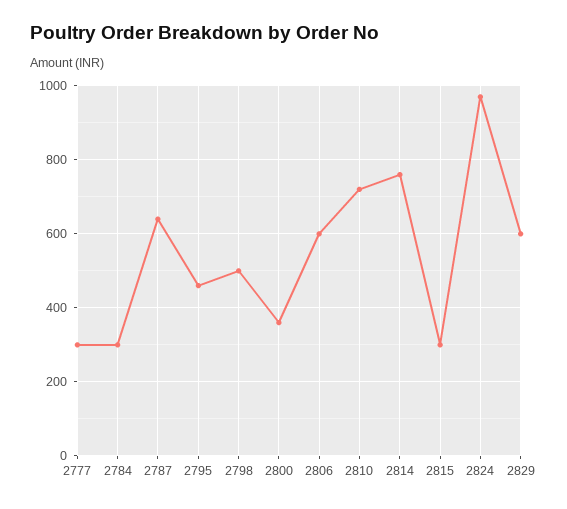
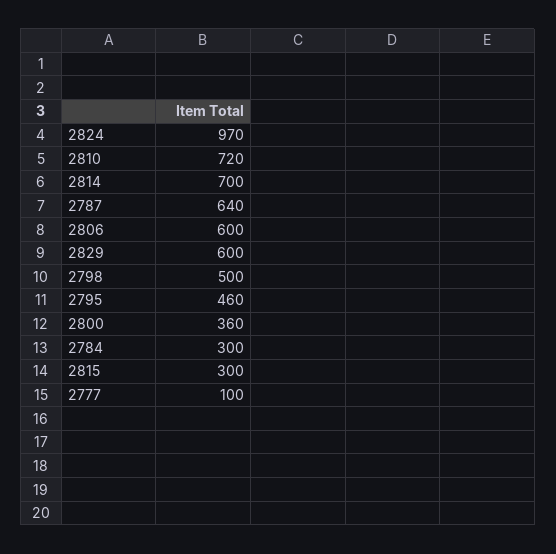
  {
-   "2777": 300,
+   "2777": 100,
    "2784": 300,
    "2787": 640,
    "2795": 460,
    "2798": 500,
    "2800": 360,
    "2806": 600,
    "2810": 720,
-   "2814": 760,
+   "2814": 700,
    "2815": 300,
    "2824": 970,
    "2829": 600
  }

